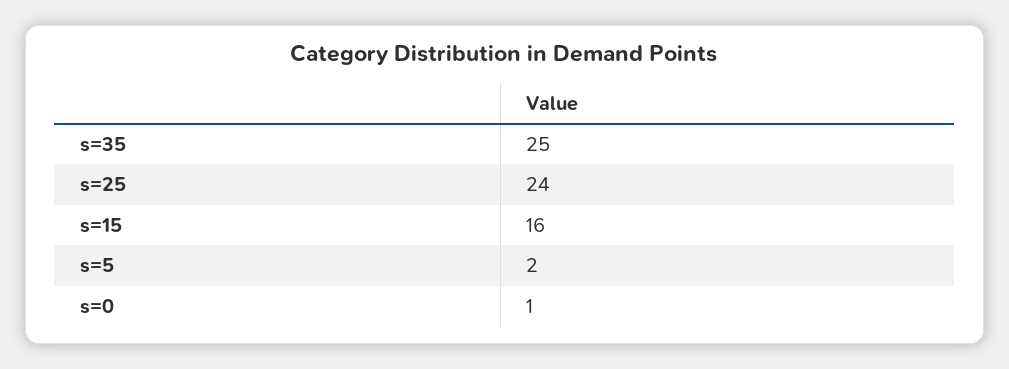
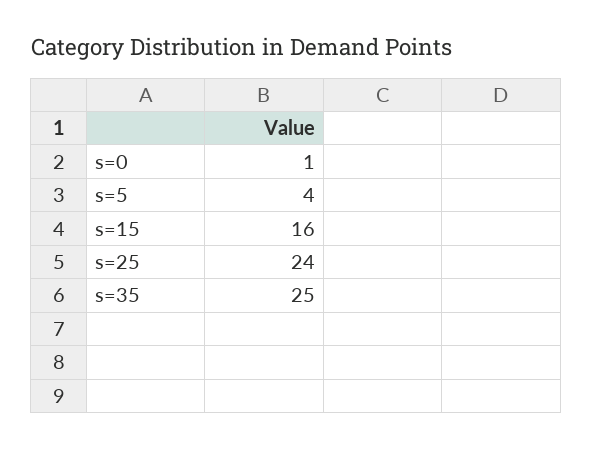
  {
    "s=35": 25,
    "s=25": 24,
    "s=15": 16,
-   "s=5": 2,
+   "s=5": 4,
    "s=0": 1
  }

